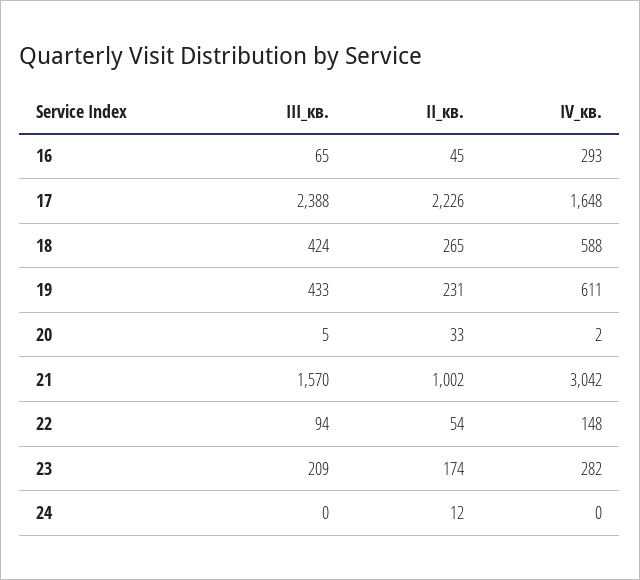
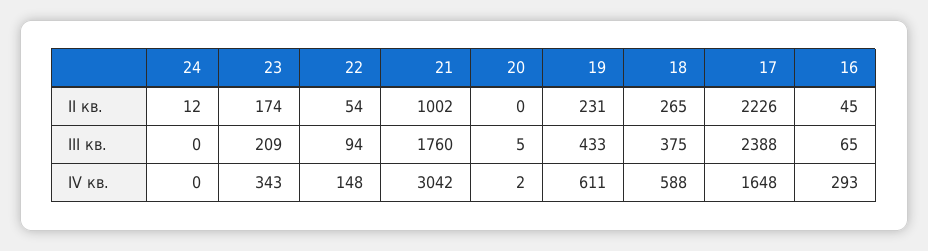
  {
    "III_кв.": {
      "16": 65,
      "17": 2388,
-     "18": 424,
+     "18": 375,
      "19": 433,
      "20": 5,
-     "21": 1570,
+     "21": 1760,
      "22": 94,
      "23": 209,
      "24": 0
    },
    "II_кв.": {
      "16": 45,
      "17": 2226,
      "18": 265,
      "19": 231,
-     "20": 33,
+     "20": 0,
      "21": 1002,
      "22": 54,
      "23": 174,
      "24": 12
    },
    "IV_кв.": {
      "16": 293,
      "17": 1648,
      "18": 588,
      "19": 611,
      "20": 2,
      "21": 3042,
      "22": 148,
-     "23": 282,
+     "23": 343,
      "24": 0
    }
  }

